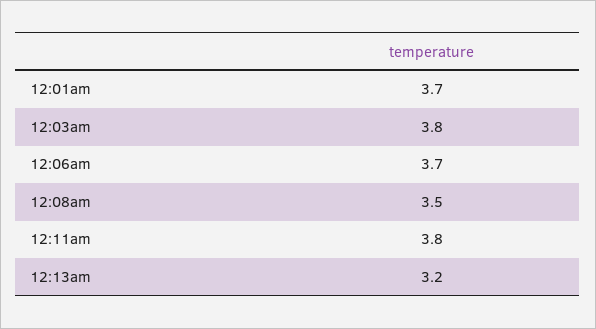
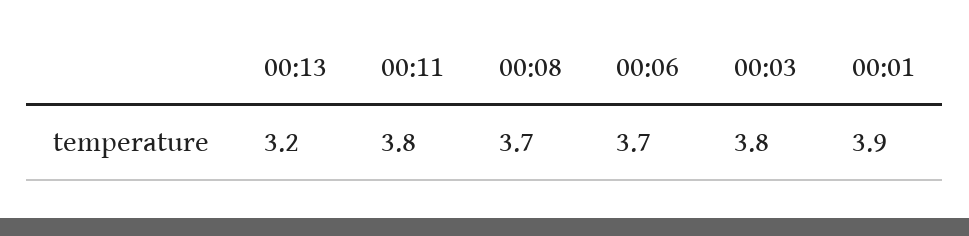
  {
-   "12:01am": 3.7,
+   "12:01am": 3.9,
    "12:03am": 3.8,
    "12:06am": 3.7,
-   "12:08am": 3.5,
+   "12:08am": 3.7,
    "12:11am": 3.8,
    "12:13am": 3.2
  }

